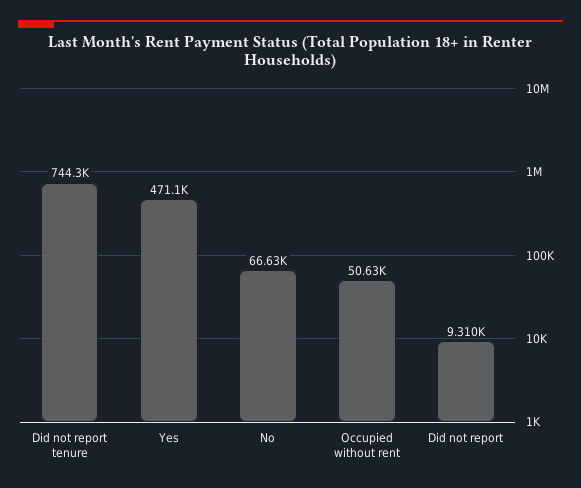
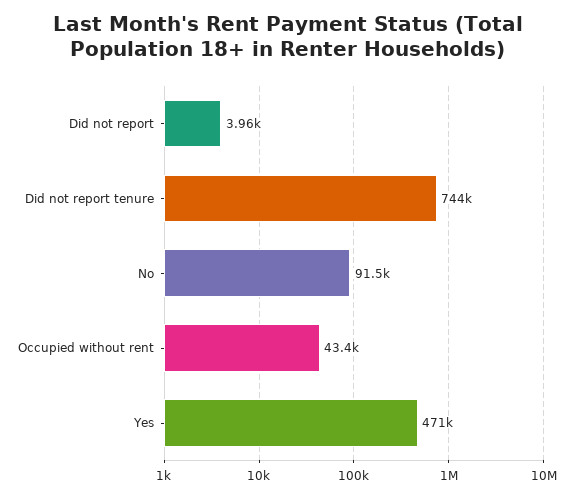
  {
    "Did not report tenure": 744300,
    "Yes": 471100,
-   "No": 66630,
+   "No": 91500,
-   "Occupied without rent": 50630,
+   "Occupied without rent": 43400,
-   "Did not report": 9310
+   "Did not report": 3960
  }

